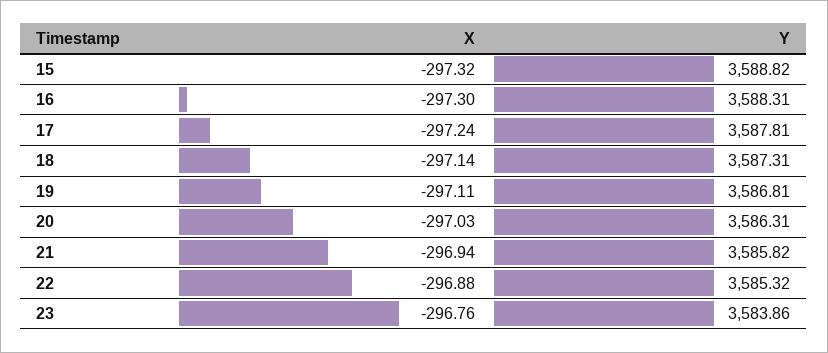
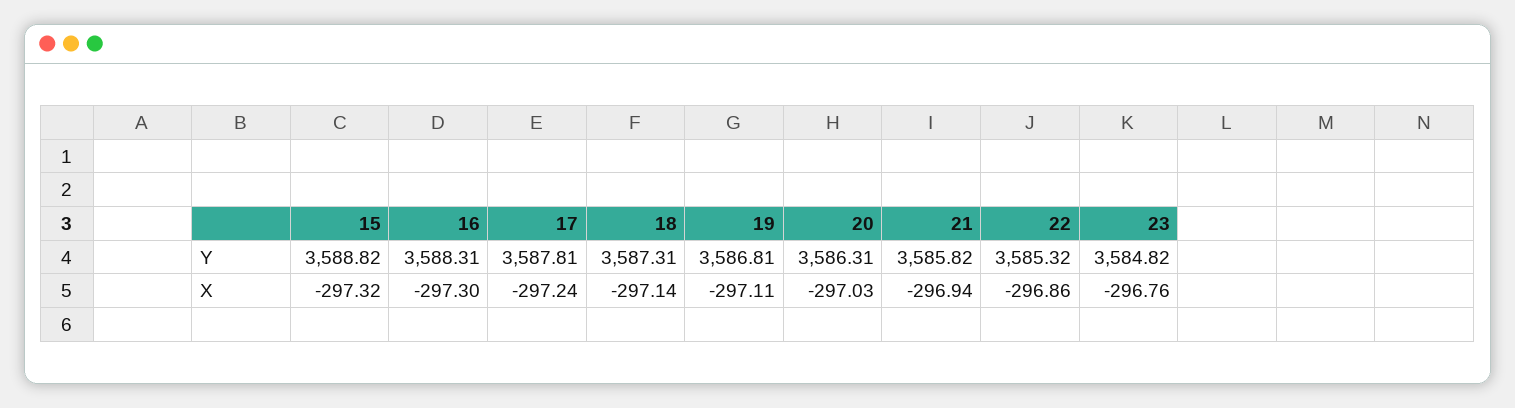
  {
    "X": {
      "15": -297.32,
      "16": -297.3,
      "17": -297.24,
      "18": -297.14,
      "19": -297.11,
      "20": -297.03,
      "21": -296.94,
-     "22": -296.88,
+     "22": -296.86,
      "23": -296.76
    },
    "Y": {
      "15": 3588.82,
      "16": 3588.31,
      "17": 3587.81,
      "18": 3587.31,
      "19": 3586.81,
      "20": 3586.31,
      "21": 3585.82,
      "22": 3585.32,
-     "23": 3583.86
+     "23": 3584.82
    }
  }

